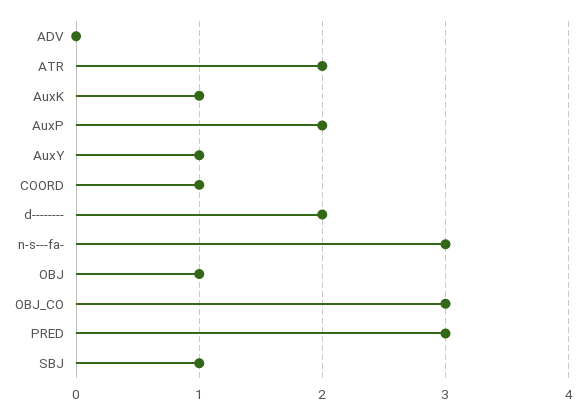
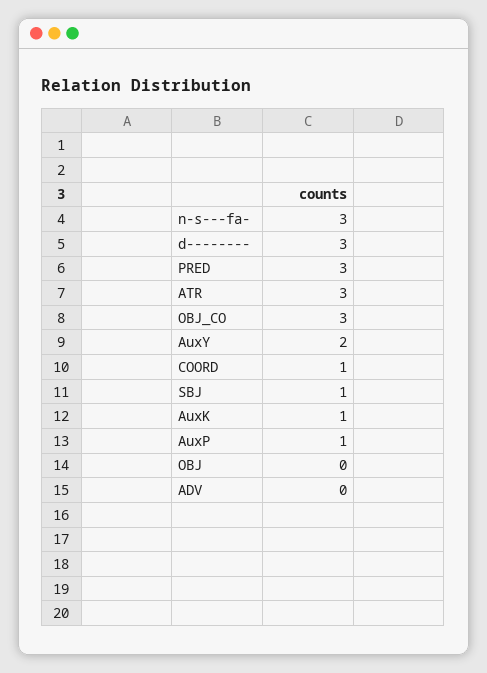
  {
    "ADV": 0,
-   "ATR": 2,
+   "ATR": 3,
    "AuxK": 1,
-   "AuxP": 2,
+   "AuxP": 1,
-   "AuxY": 1,
+   "AuxY": 2,
    "COORD": 1,
-   "d--------": 2,
+   "d--------": 3,
    "n-s---fa-": 3,
-   "OBJ": 1,
+   "OBJ": 0,
    "OBJ_CO": 3,
    "PRED": 3,
    "SBJ": 1
  }

